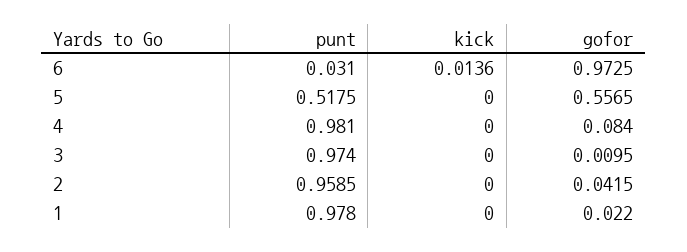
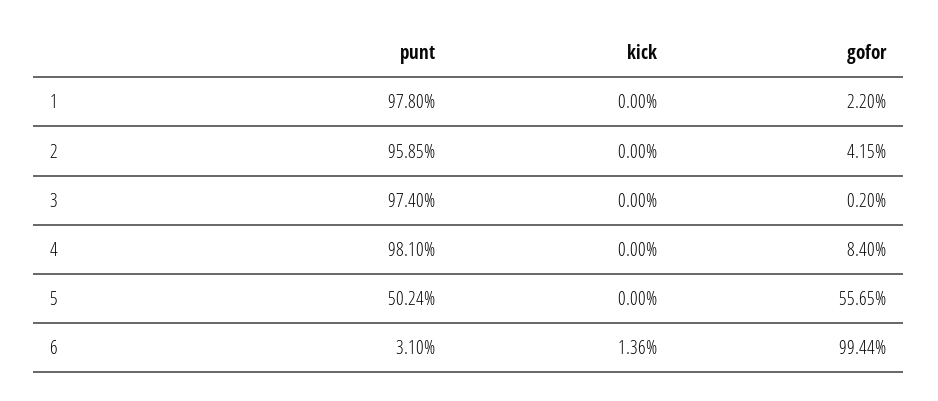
  {
    "punt": {
      "6": 0.031,
-     "5": 0.5175,
+     "5": 0.5024,
      "4": 0.981,
      "3": 0.974,
      "2": 0.9585,
      "1": 0.978
    },
    "kick": {
      "6": 0.0136,
      "5": 0,
      "4": 0,
      "3": 0,
      "2": 0,
      "1": 0
    },
    "gofor": {
-     "6": 0.9725,
+     "6": 0.9944,
      "5": 0.5565,
      "4": 0.084,
-     "3": 0.0095,
+     "3": 0.002,
      "2": 0.0415,
      "1": 0.022
    }
  }

